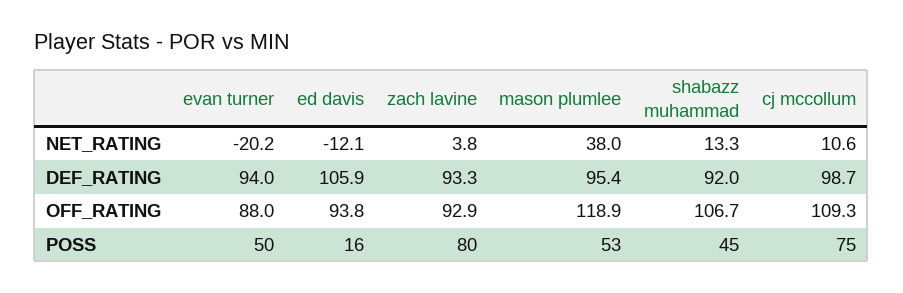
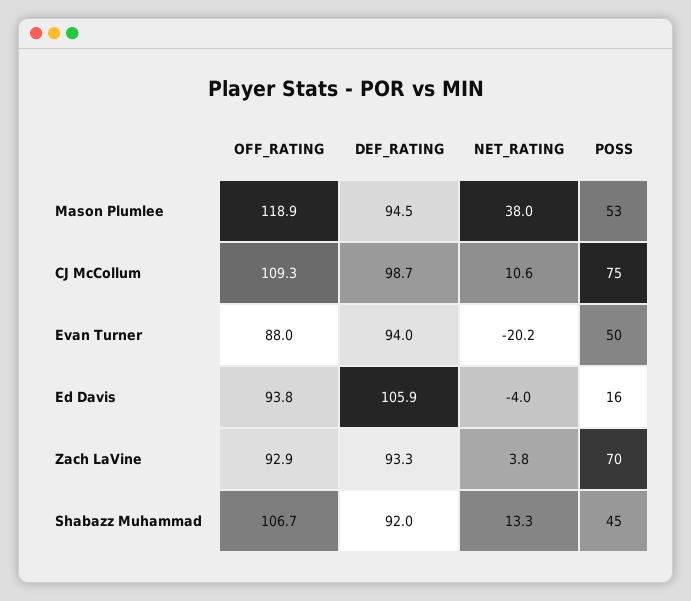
  {
    "evan turner": {
      "NET_RATING": -20.2,
      "DEF_RATING": 94,
      "OFF_RATING": 88,
      "POSS": 50
    },
    "ed davis": {
-     "NET_RATING": -12.1,
+     "NET_RATING": -4,
      "DEF_RATING": 105.9,
      "OFF_RATING": 93.8,
      "POSS": 16
    },
    "zach lavine": {
      "NET_RATING": 3.8,
      "DEF_RATING": 93.3,
      "OFF_RATING": 92.9,
-     "POSS": 80
+     "POSS": 70
    },
    "mason plumlee": {
      "NET_RATING": 38,
-     "DEF_RATING": 95.4,
+     "DEF_RATING": 94.5,
      "OFF_RATING": 118.9,
      "POSS": 53
    },
    "shabazz muhammad": {
      "NET_RATING": 13.3,
      "DEF_RATING": 92,
      "OFF_RATING": 106.7,
      "POSS": 45
    },
    "cj mccollum": {
      "NET_RATING": 10.6,
      "DEF_RATING": 98.7,
      "OFF_RATING": 109.3,
      "POSS": 75
    }
  }

